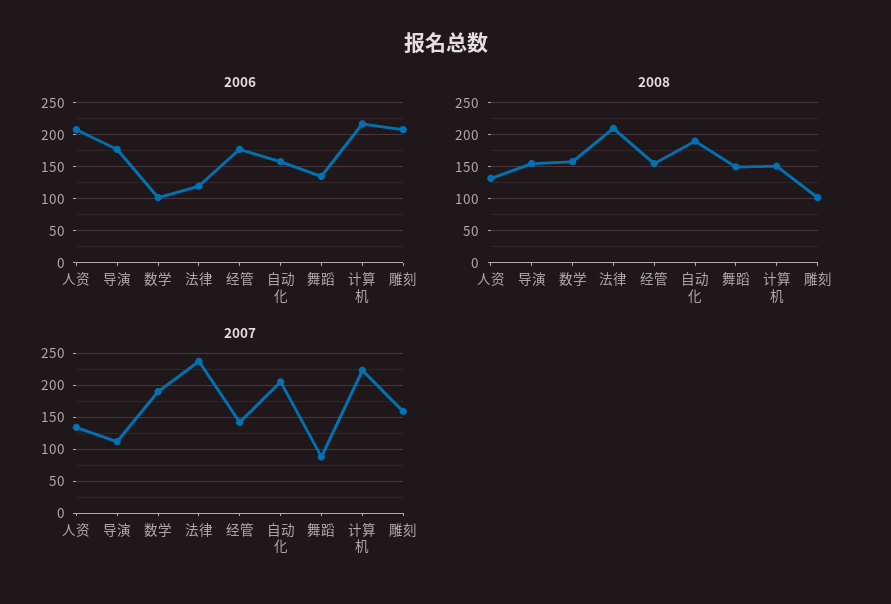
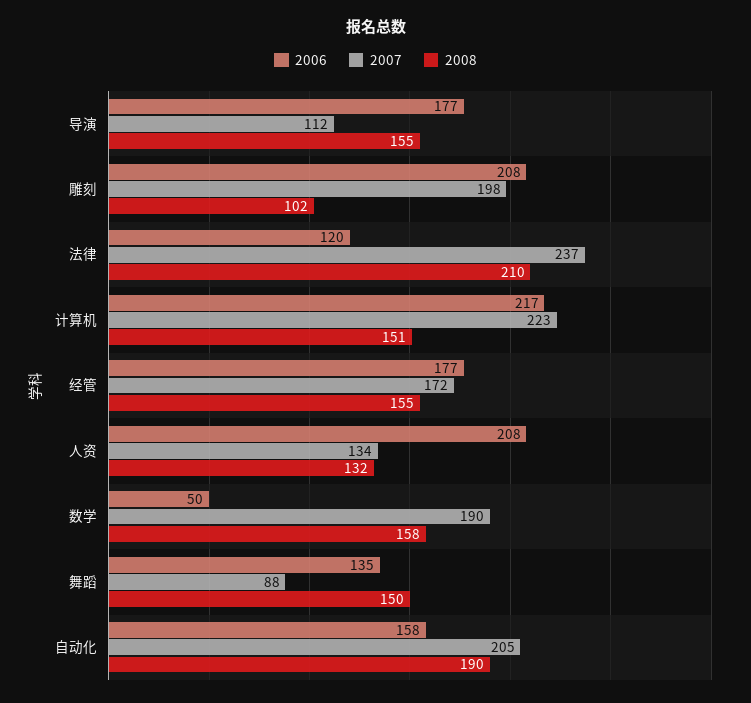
  {
    "2006": {
      "人资": 208,
      "导演": 177,
-     "数学": 100,
+     "数学": 50,
      "法律": 120,
      "经管": 177,
      "自动化": 158,
      "舞蹈": 135,
      "计算机": 217,
      "雕刻": 208
    },
    "2008": {
      "人资": 132,
      "导演": 155,
      "数学": 158,
      "法律": 210,
      "经管": 155,
      "自动化": 190,
      "舞蹈": 150,
      "计算机": 151,
      "雕刻": 102
    },
    "2007": {
      "人资": 134,
      "导演": 112,
      "数学": 190,
      "法律": 237,
-     "经管": 140,
+     "经管": 172,
      "自动化": 205,
      "舞蹈": 88,
      "计算机": 223,
-     "雕刻": 160
+     "雕刻": 198
    }
  }

